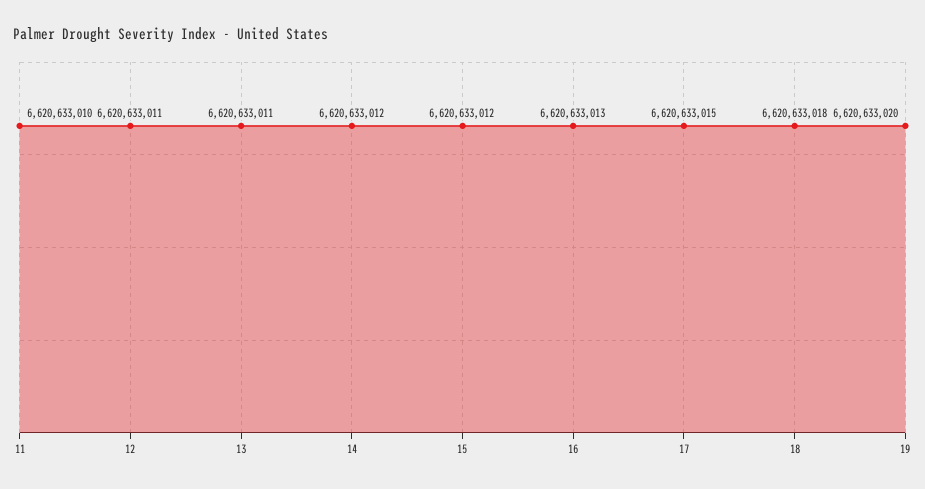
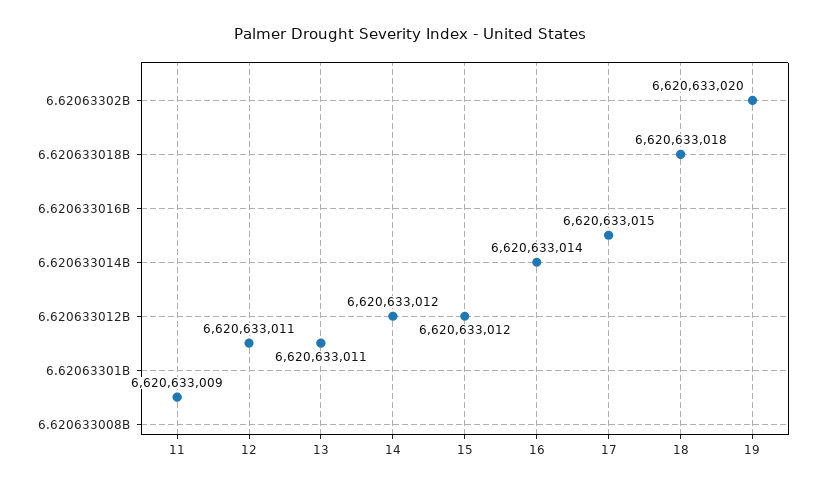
  {
-   "11": 6620633010,
+   "11": 6620633009,
    "12": 6620633011,
    "13": 6620633011,
    "14": 6620633012,
    "15": 6620633012,
-   "16": 6620633013,
+   "16": 6620633014,
    "17": 6620633015,
    "18": 6620633018,
    "19": 6620633020
  }

